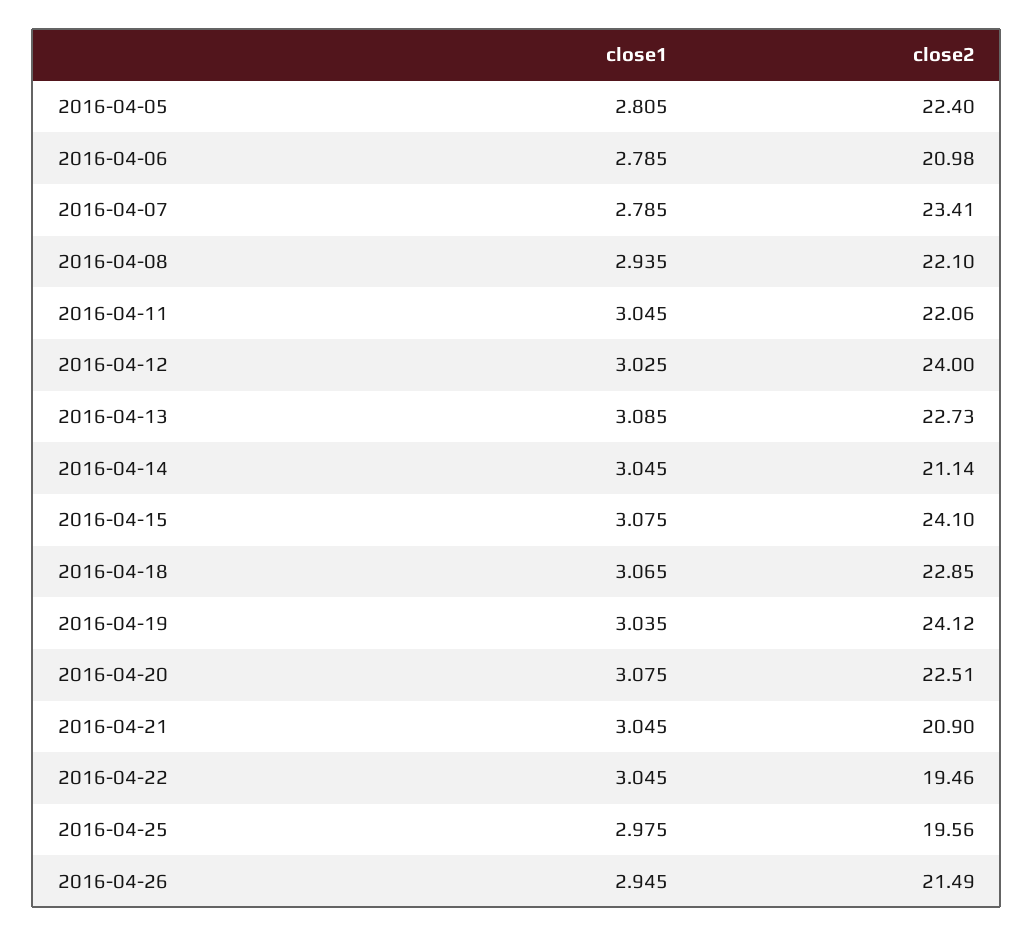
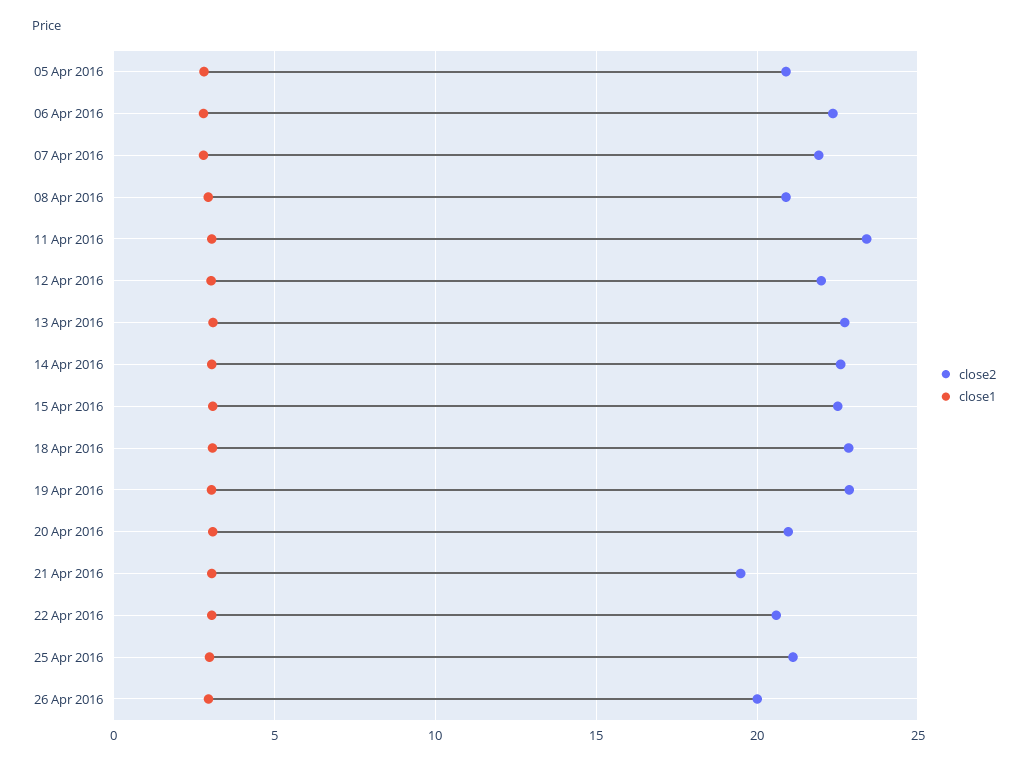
  {
    "close1": {
      "2016-04-05": 2.805,
      "2016-04-06": 2.785,
      "2016-04-07": 2.785,
      "2016-04-08": 2.935,
      "2016-04-11": 3.045,
      "2016-04-12": 3.025,
      "2016-04-13": 3.085,
      "2016-04-14": 3.045,
      "2016-04-15": 3.075,
      "2016-04-18": 3.065,
      "2016-04-19": 3.035,
      "2016-04-20": 3.075,
      "2016-04-21": 3.045,
      "2016-04-22": 3.045,
      "2016-04-25": 2.975,
      "2016-04-26": 2.945
    },
    "close2": {
-     "2016-04-05": 22.4,
+     "2016-04-05": 21,
-     "2016-04-06": 20.98,
+     "2016-04-06": 22.5,
-     "2016-04-07": 23.41,
+     "2016-04-07": 22,
-     "2016-04-08": 22.1,
+     "2016-04-08": 21,
-     "2016-04-11": 22.06,
+     "2016-04-11": 23.5,
-     "2016-04-12": 24,
+     "2016-04-12": 22,
      "2016-04-13": 22.73,
-     "2016-04-14": 21.14,
+     "2016-04-14": 22.5,
-     "2016-04-15": 24.1,
+     "2016-04-15": 22.5,
      "2016-04-18": 22.85,
-     "2016-04-19": 24.12,
+     "2016-04-19": 23,
-     "2016-04-20": 22.51,
+     "2016-04-20": 21,
-     "2016-04-21": 20.9,
+     "2016-04-21": 19.5,
-     "2016-04-22": 19.46,
+     "2016-04-22": 20.5,
-     "2016-04-25": 19.56,
+     "2016-04-25": 21,
-     "2016-04-26": 21.49
+     "2016-04-26": 20
    }
  }

